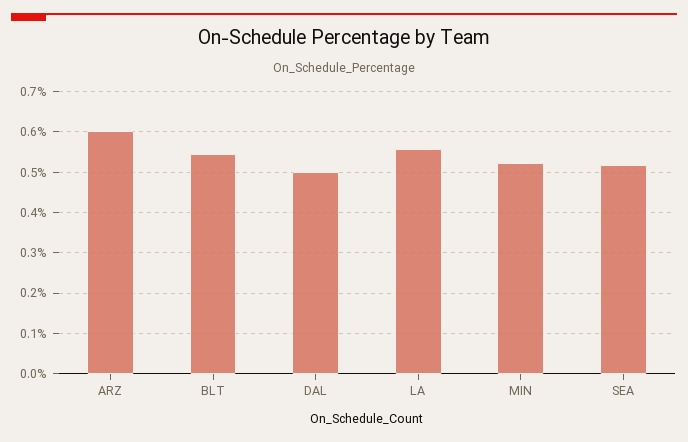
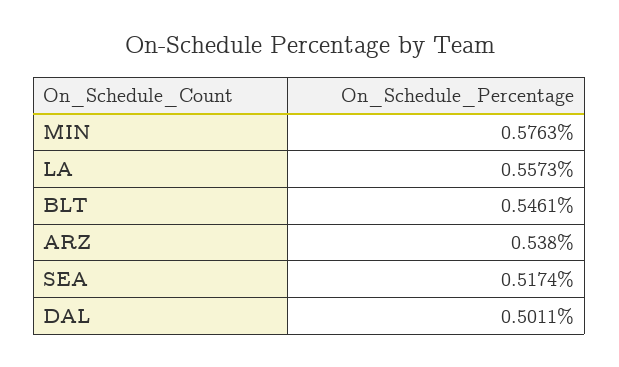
  {
-   "ARZ": 0.6,
+   "ARZ": 0.538,
    "BLT": 0.5461,
    "DAL": 0.5011,
    "LA": 0.5573,
-   "MIN": 0.52,
+   "MIN": 0.5763,
    "SEA": 0.5174
  }

